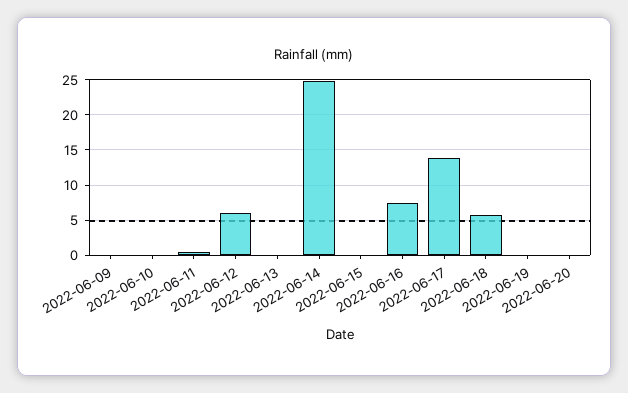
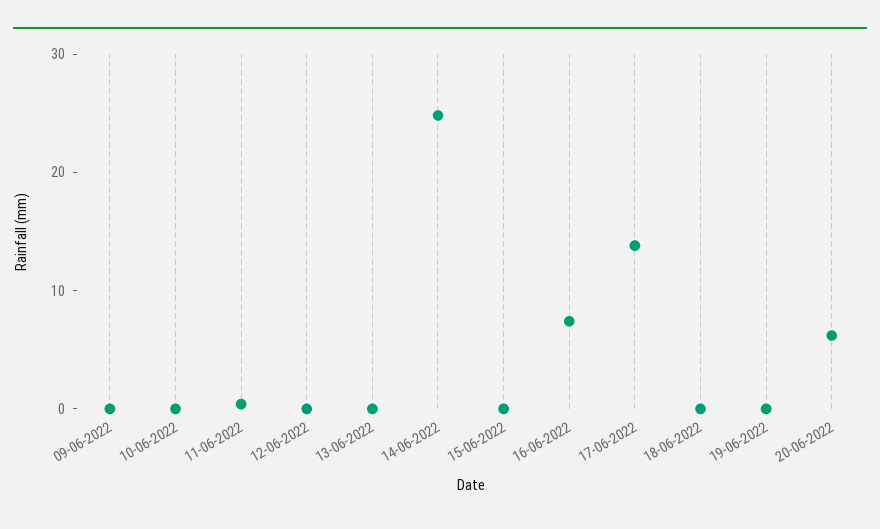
  {
    "2022-06-09": 0,
    "2022-06-10": 0,
    "2022-06-11": 0,
-   "2022-06-12": 6,
+   "2022-06-12": 0,
    "2022-06-13": 0,
    "2022-06-14": 25,
    "2022-06-15": 0,
    "2022-06-16": 7,
    "2022-06-17": 14,
-   "2022-06-18": 6,
+   "2022-06-18": 0,
    "2022-06-19": 0,
-   "2022-06-20": 0
+   "2022-06-20": 6
  }

